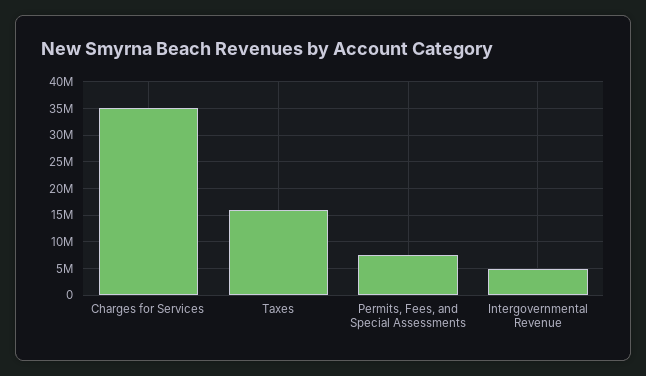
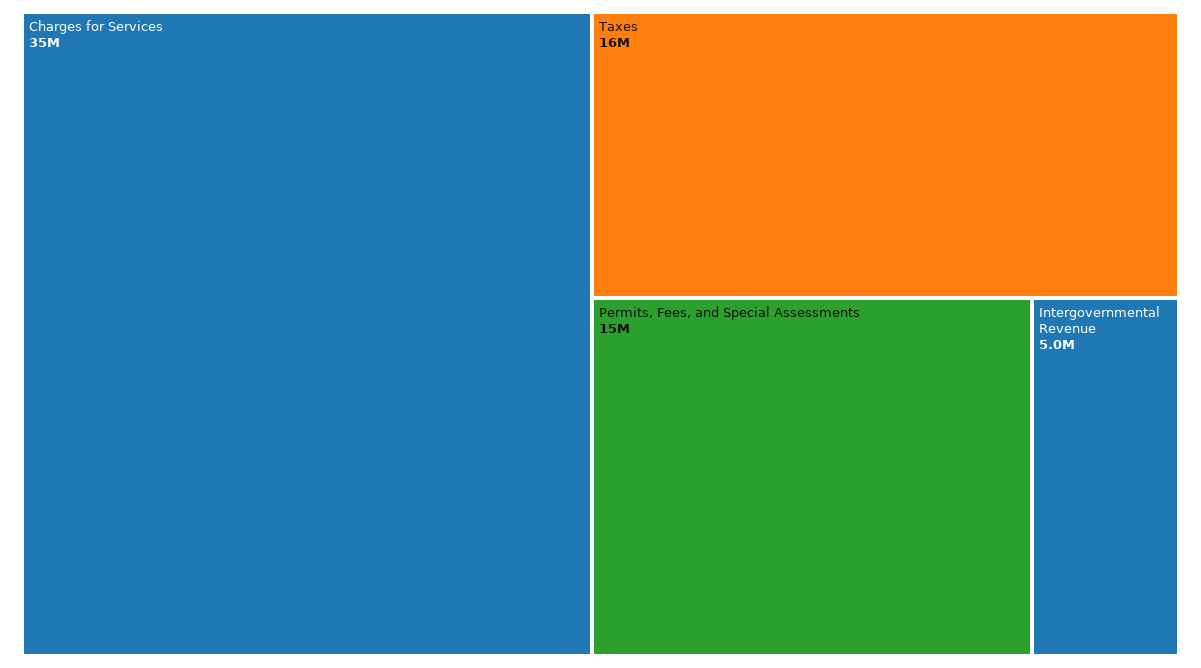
  {
    "Charges for Services": 35000000,
    "Taxes": 16000000,
-   "Permits, Fees, and Special Assessments": 7500000,
+   "Permits, Fees, and Special Assessments": 15000000,
    "Intergovernmental Revenue": 5000000
  }

